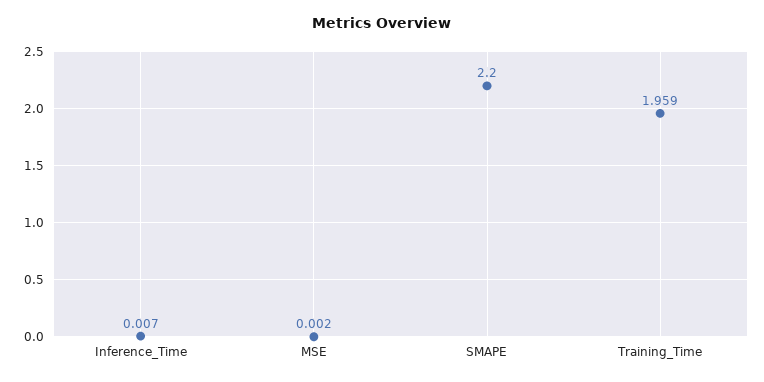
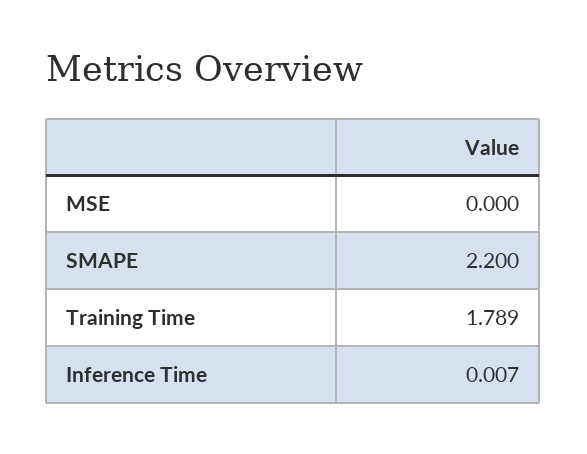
  {
    "Inference_Time": 0.007,
-   "MSE": 0.002,
+   "MSE": 0,
    "SMAPE": 2.2,
-   "Training_Time": 1.959
+   "Training_Time": 1.789
  }

